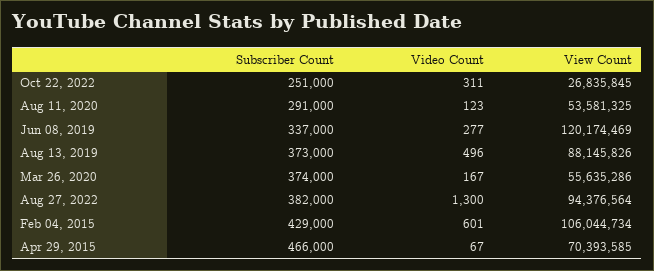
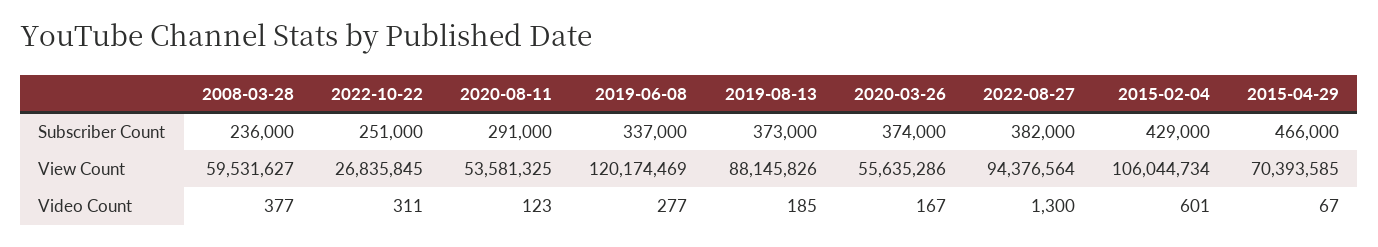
  {
    "Subscriber Count": {
      "Oct 22, 2022": 251000,
      "Aug 11, 2020": 291000,
      "Jun 08, 2019": 337000,
      "Aug 13, 2019": 373000,
      "Mar 26, 2020": 374000,
      "Aug 27, 2022": 382000,
      "Feb 04, 2015": 429000,
-     "Apr 29, 2015": 466000
+     "Apr 29, 2015": 466000,
+     "2008-03-28": 236000
    },
    "Video Count": {
      "Oct 22, 2022": 311,
      "Aug 11, 2020": 123,
      "Jun 08, 2019": 277,
-     "Aug 13, 2019": 496,
+     "Aug 13, 2019": 185,
      "Mar 26, 2020": 167,
      "Aug 27, 2022": 1300,
      "Feb 04, 2015": 601,
-     "Apr 29, 2015": 67
+     "Apr 29, 2015": 67,
+     "2008-03-28": 377
    },
    "View Count": {
      "Oct 22, 2022": 26835845,
      "Aug 11, 2020": 53581325,
      "Jun 08, 2019": 120174469,
      "Aug 13, 2019": 88145826,
      "Mar 26, 2020": 55635286,
      "Aug 27, 2022": 94376564,
      "Feb 04, 2015": 106044734,
-     "Apr 29, 2015": 70393585
+     "Apr 29, 2015": 70393585,
+     "2008-03-28": 59531627
    }
  }

